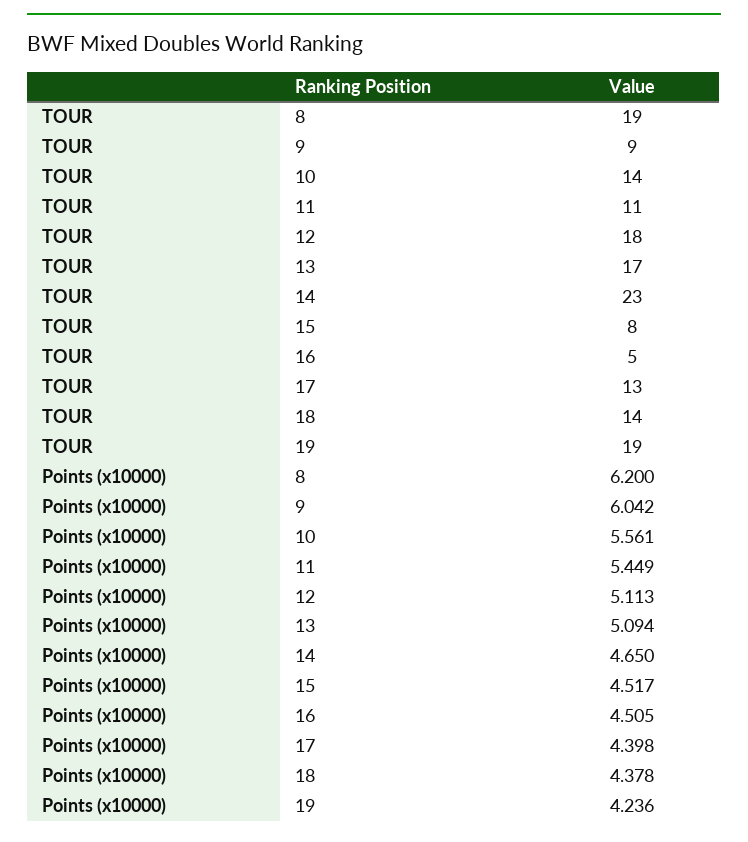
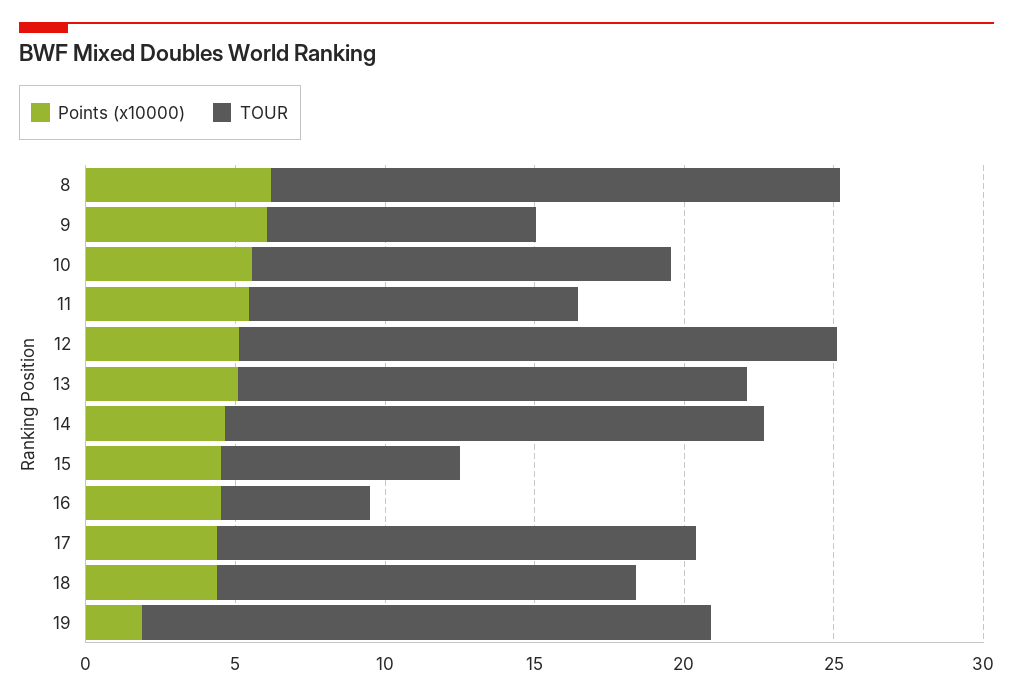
  {
    "TOUR": {
      "8": 19,
      "9": 9,
      "10": 14,
      "11": 11,
-     "12": 18,
+     "12": 20,
      "13": 17,
-     "14": 23,
+     "14": 18,
      "15": 8,
      "16": 5,
-     "17": 13,
+     "17": 16,
      "18": 14,
      "19": 19
    },
    "Points (x10000)": {
      "8": 6.2,
      "9": 6.042,
      "10": 5.561,
      "11": 5.449,
      "12": 5.113,
      "13": 5.094,
      "14": 4.65,
      "15": 4.517,
      "16": 4.505,
      "17": 4.398,
      "18": 4.378,
-     "19": 4.236
+     "19": 2
    }
  }

